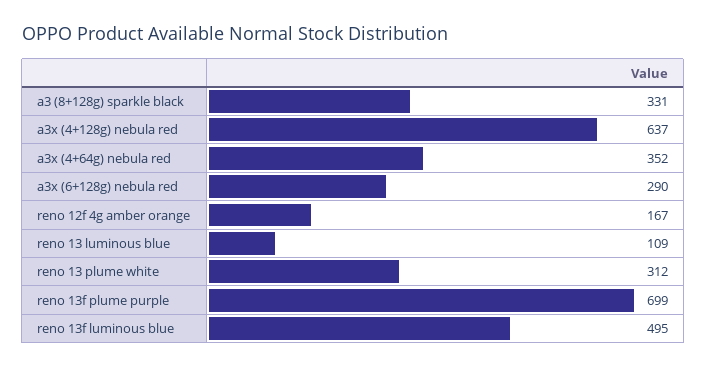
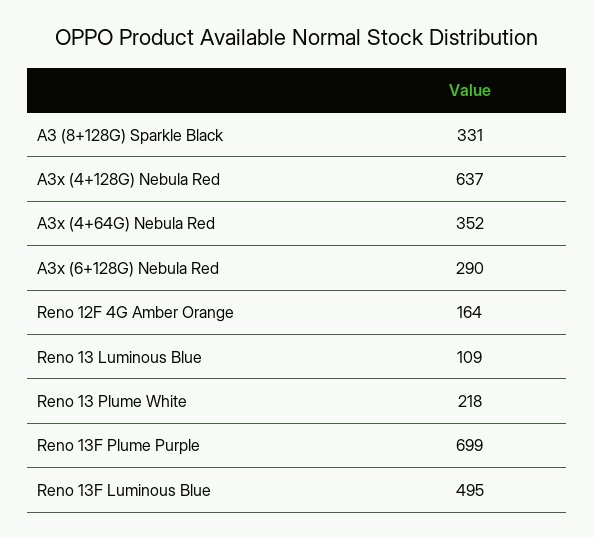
  {
    "a3 (8+128g) sparkle black": 331,
    "a3x (4+128g) nebula red": 637,
    "a3x (4+64g) nebula red": 352,
    "a3x (6+128g) nebula red": 290,
-   "reno 12f 4g amber orange": 167,
+   "reno 12f 4g amber orange": 164,
    "reno 13 luminous blue": 109,
-   "reno 13 plume white": 312,
+   "reno 13 plume white": 218,
    "reno 13f plume purple": 699,
    "reno 13f luminous blue": 495
  }

